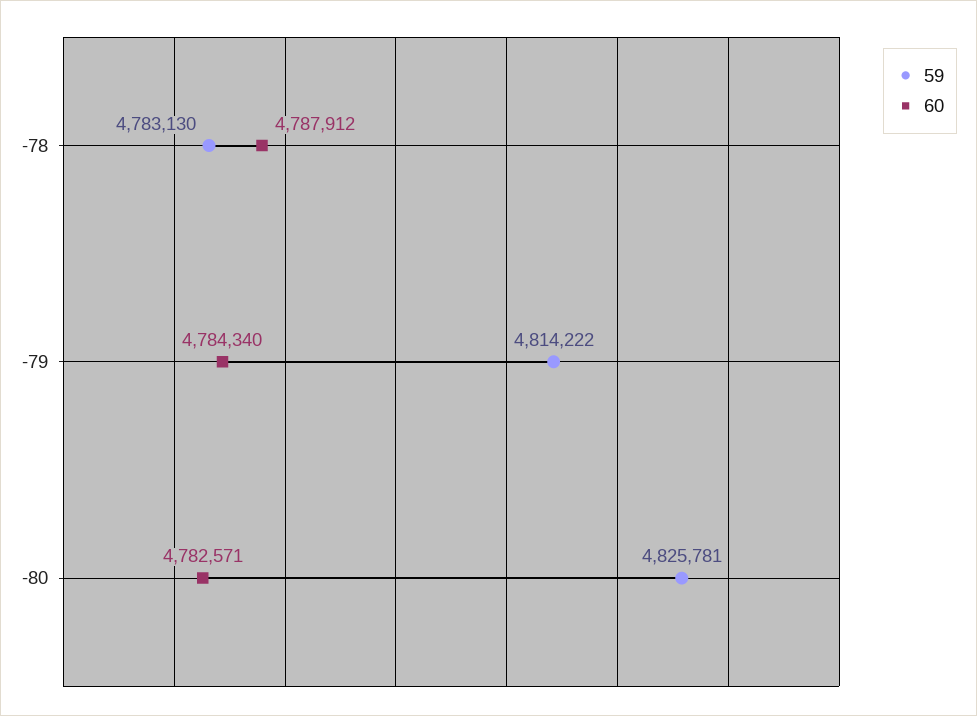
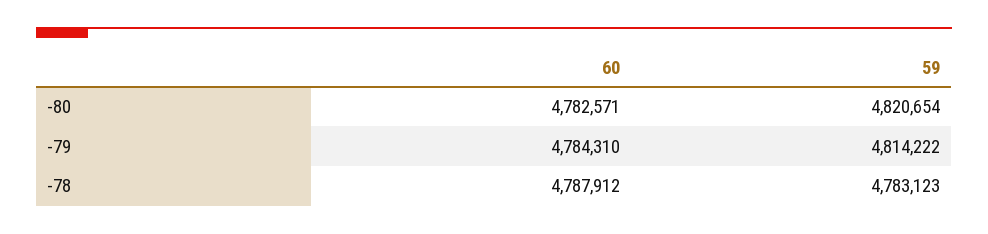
  {
    "59": {
-     "-78": 4783130,
+     "-78": 4783123,
      "-79": 4814222,
-     "-80": 4825781
+     "-80": 4820654
    },
    "60": {
      "-78": 4787912,
-     "-79": 4784340,
+     "-79": 4784310,
      "-80": 4782571
    }
  }

